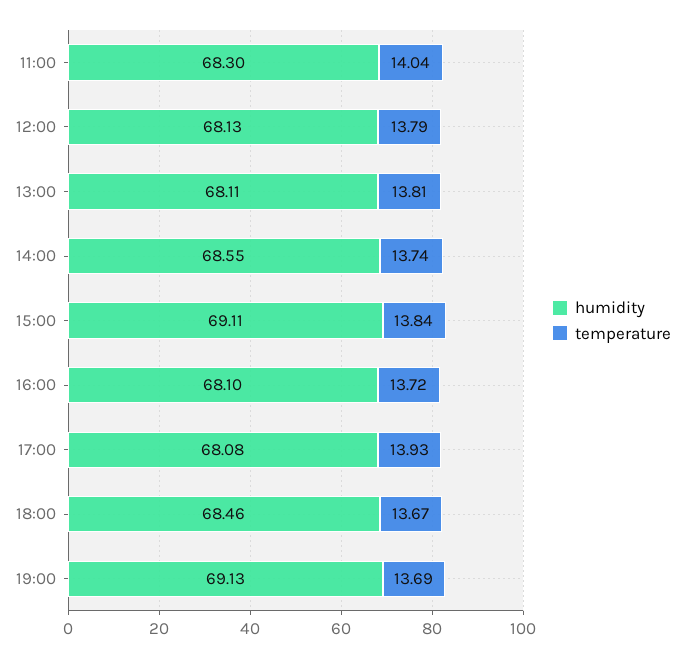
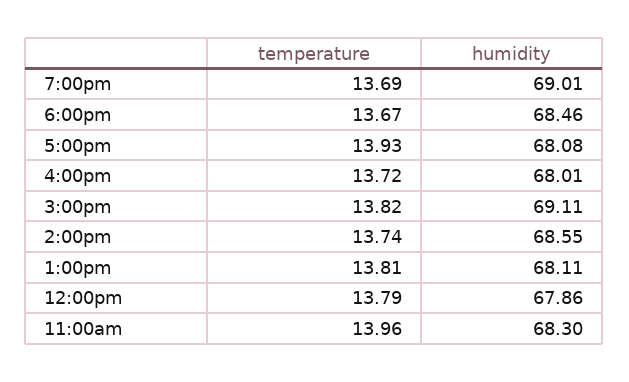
  {
    "humidity": {
      "11:00": 68.3,
-     "12:00": 68.13,
+     "12:00": 67.86,
      "13:00": 68.11,
      "14:00": 68.55,
      "15:00": 69.11,
-     "16:00": 68.1,
+     "16:00": 68.01,
      "17:00": 68.08,
      "18:00": 68.46,
-     "19:00": 69.13
+     "19:00": 69.01
    },
    "temperature": {
-     "11:00": 14.04,
+     "11:00": 13.96,
      "12:00": 13.79,
      "13:00": 13.81,
      "14:00": 13.74,
-     "15:00": 13.84,
+     "15:00": 13.82,
      "16:00": 13.72,
      "17:00": 13.93,
      "18:00": 13.67,
      "19:00": 13.69
    }
  }

